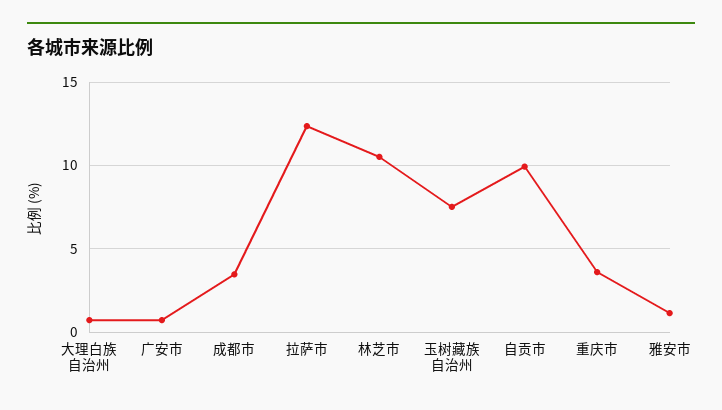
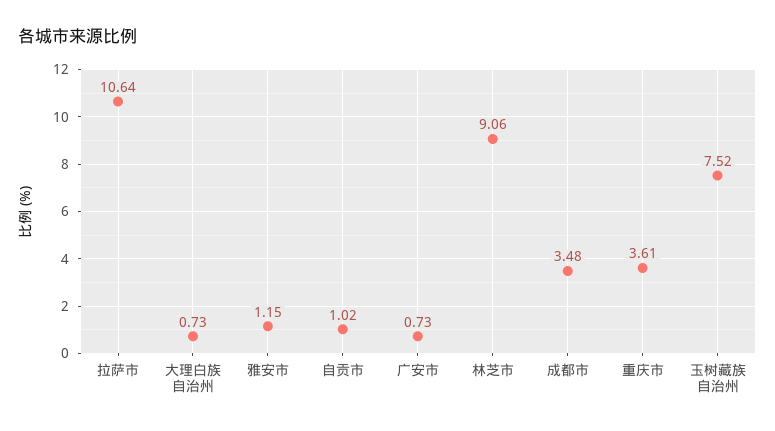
  {
    "大理白族自治州": 0.73,
    "广安市": 0.73,
    "成都市": 3.48,
-   "拉萨市": 12.5,
+   "拉萨市": 10.64,
-   "林芝市": 10.5,
+   "林芝市": 9.06,
    "玉树藏族自治州": 7.52,
-   "自贡市": 10,
+   "自贡市": 1.02,
    "重庆市": 3.61,
    "雅安市": 1.15
  }

